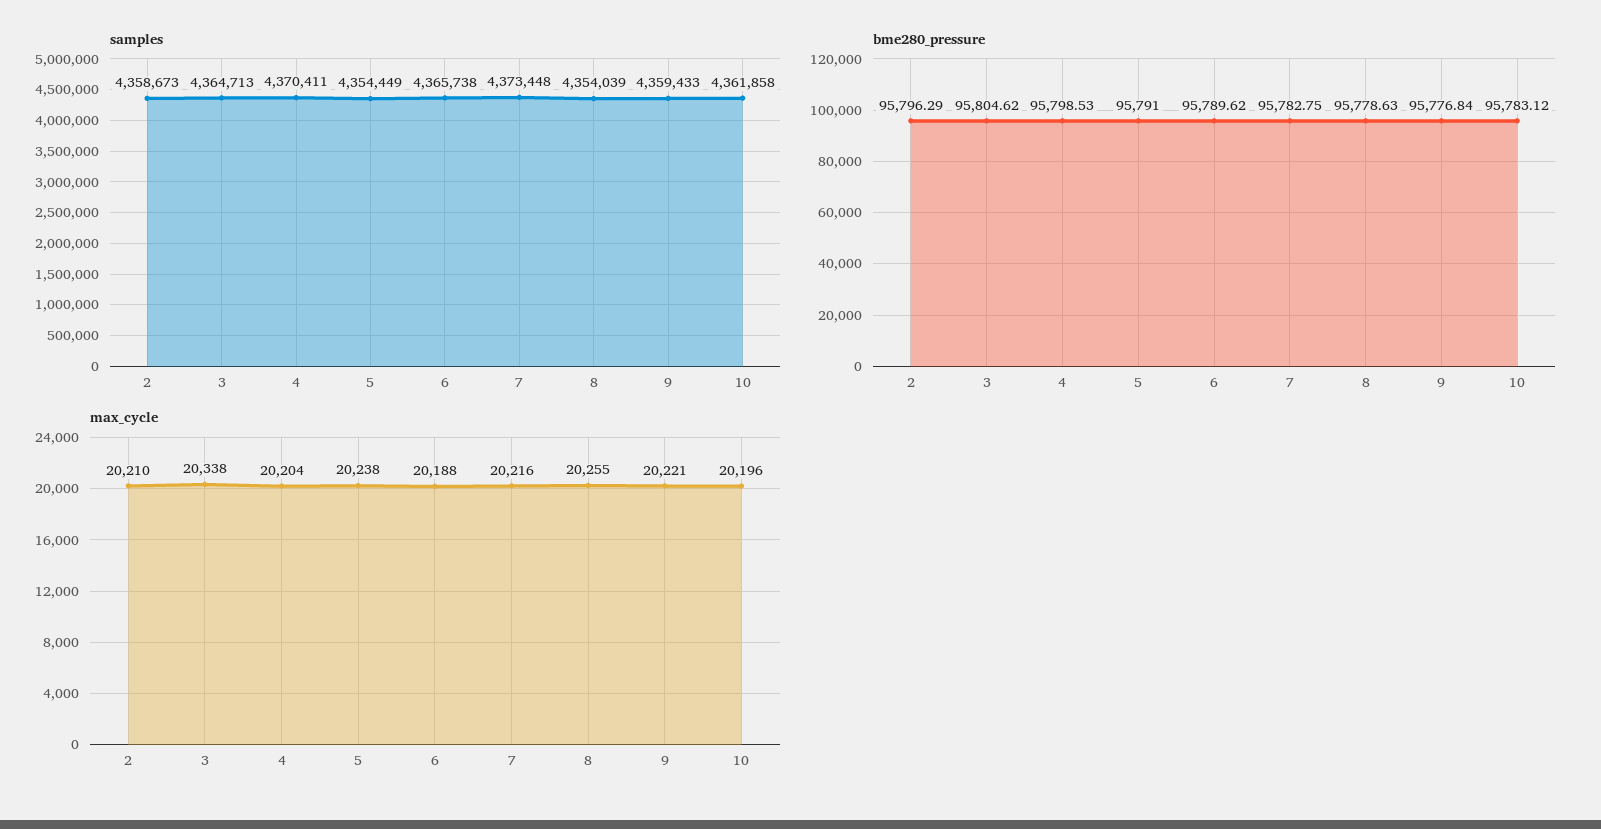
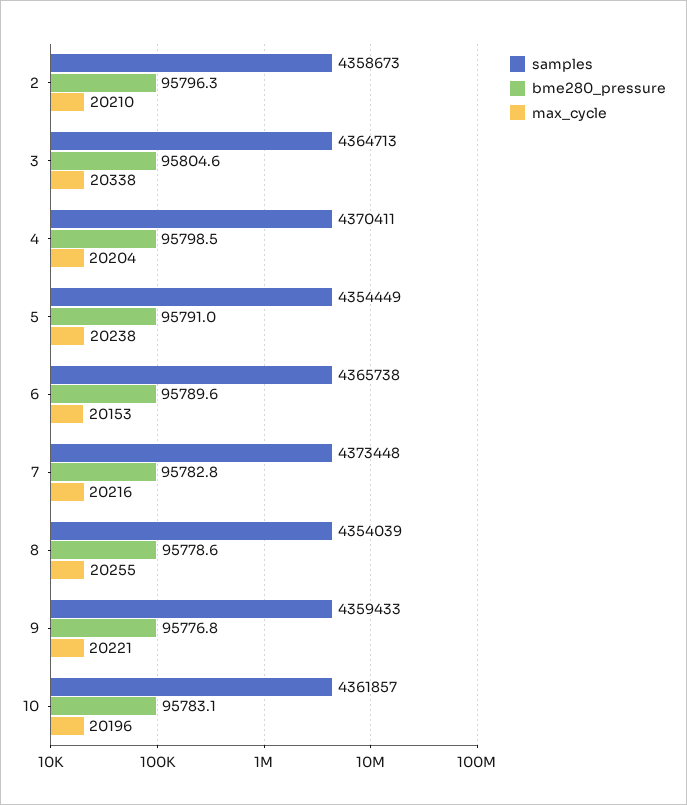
  {
    "samples": {
      "2": 4358673,
      "3": 4364713,
      "4": 4370411,
      "5": 4354449,
      "6": 4365738,
      "7": 4373448,
      "8": 4354039,
      "9": 4359433,
-     "10": 4361858
+     "10": 4361857
    },
    "bme280_pressure": {
      "2": 95796.29,
      "3": 95804.62,
      "4": 95798.53,
      "5": 95791,
      "6": 95789.62,
      "7": 95782.75,
      "8": 95778.63,
      "9": 95776.84,
      "10": 95783.12
    },
    "max_cycle": {
      "2": 20210,
      "3": 20338,
      "4": 20204,
      "5": 20238,
-     "6": 20188,
+     "6": 20153,
      "7": 20216,
      "8": 20255,
      "9": 20221,
      "10": 20196
    }
  }

